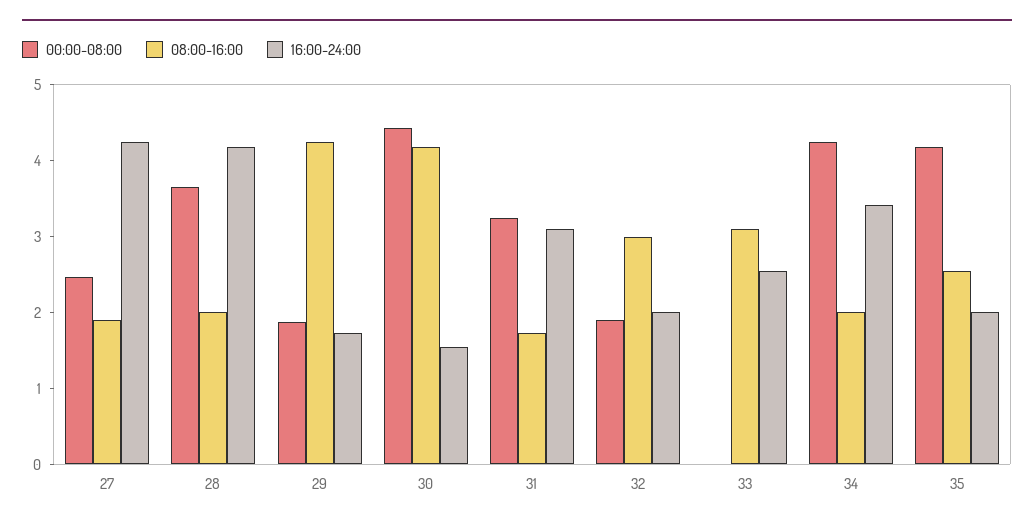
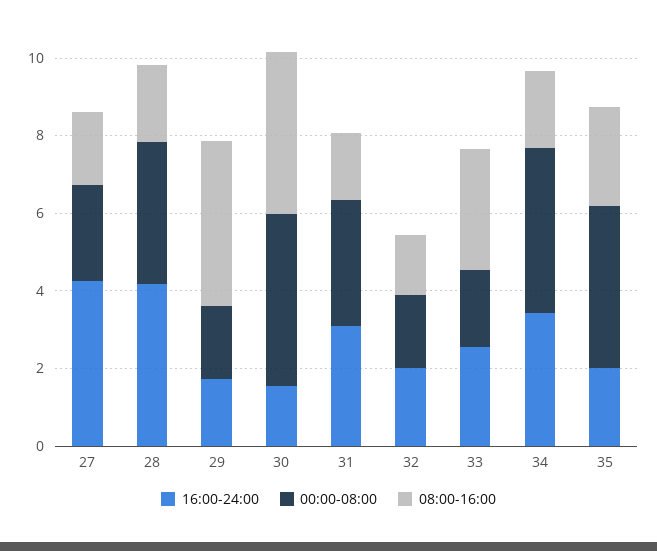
  {
    "00:00-08:00": {
      "27": 2.4,
      "28": 3.6,
      "29": 1.8,
      "30": 4.4,
      "31": 3.2,
      "32": 2,
-     "33": 0,
+     "33": 2,
      "34": 4.2,
      "35": 4.2
    },
    "08:00-16:00": {
      "27": 2,
      "28": 2,
      "29": 4.2,
      "30": 4.2,
      "31": 1.8,
-     "32": 3,
+     "32": 1.5,
      "33": 3.2,
      "34": 2,
      "35": 2.6
    },
    "16:00-24:00": {
      "27": 4.2,
      "28": 4.2,
      "29": 1.8,
      "30": 1.6,
      "31": 3.2,
      "32": 2,
      "33": 2.6,
      "34": 3.4,
      "35": 2
    }
  }

